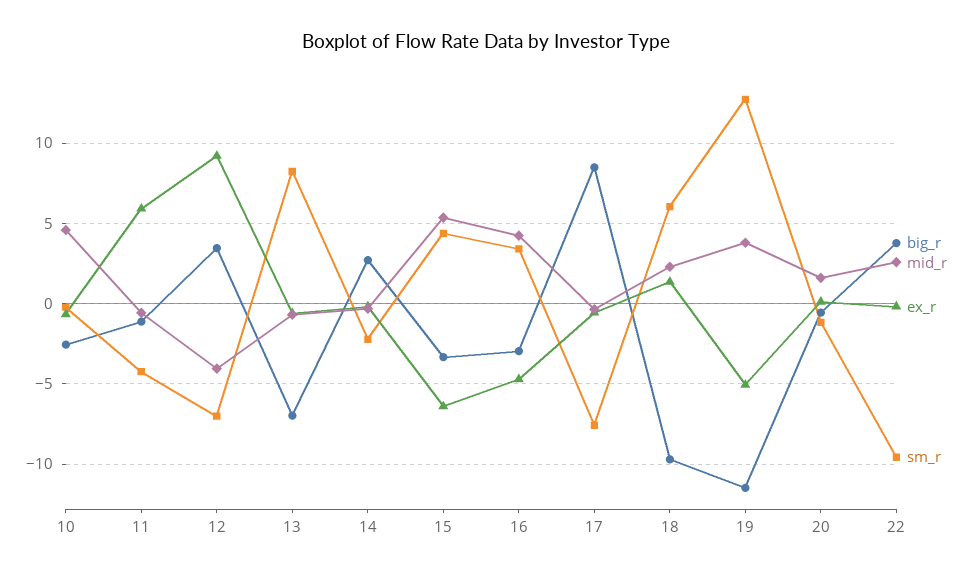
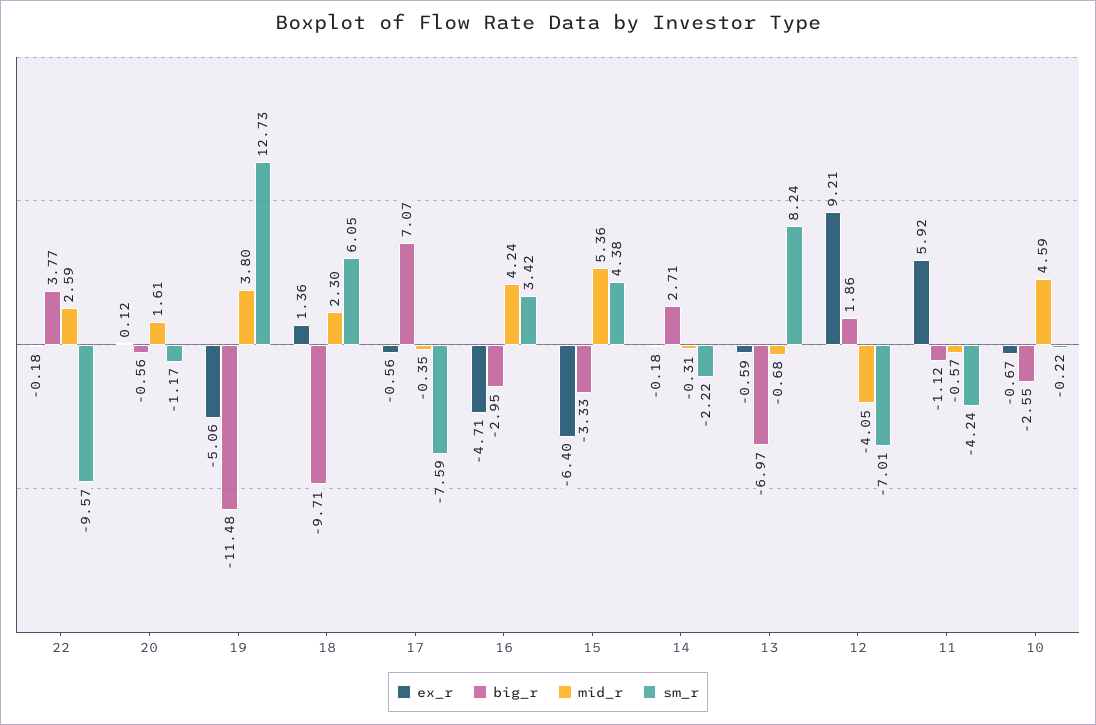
  {
    "big_r": {
      "10": -2.55,
      "11": -1.12,
-     "12": 3.5,
+     "12": 1.86,
      "13": -6.97,
      "14": 2.71,
      "15": -3.33,
      "16": -2.95,
-     "17": 8.5,
+     "17": 7.07,
      "18": -9.71,
      "19": -11.48,
      "20": -0.56,
      "22": 3.77
    },
    "mid_r": {
      "10": 4.59,
      "11": -0.57,
      "12": -4.05,
      "13": -0.68,
      "14": -0.31,
      "15": 5.36,
      "16": 4.24,
      "17": -0.35,
      "18": 2.3,
      "19": 3.8,
      "20": 1.61,
      "22": 2.59
    },
    "ex_r": {
      "10": -0.67,
      "11": 5.92,
      "12": 9.21,
      "13": -0.59,
      "14": -0.18,
      "15": -6.4,
      "16": -4.71,
      "17": -0.56,
      "18": 1.36,
      "19": -5.06,
      "20": 0.12,
      "22": -0.18
    },
    "sm_r": {
      "10": -0.22,
      "11": -4.24,
      "12": -7.01,
      "13": 8.24,
      "14": -2.22,
      "15": 4.38,
      "16": 3.42,
      "17": -7.59,
      "18": 6.05,
      "19": 12.73,
      "20": -1.17,
      "22": -9.57
    }
  }

